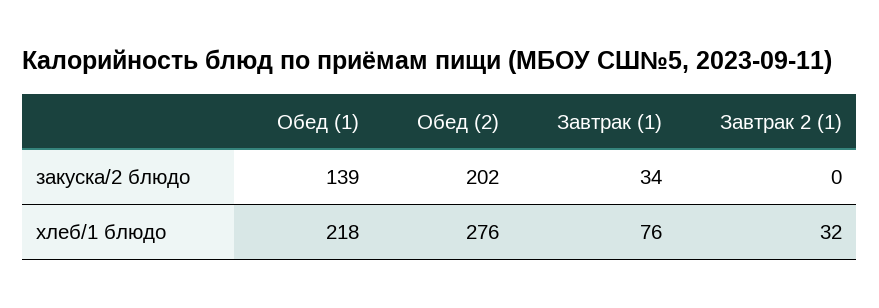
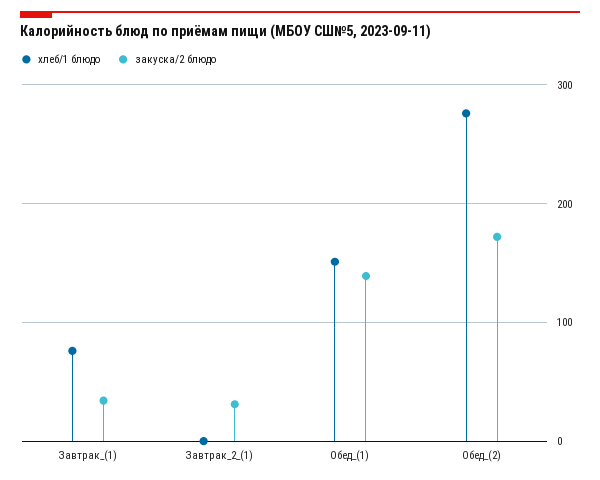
  {
    "закуска/2 блюдо": {
      "Обед (1)": 139,
-     "Обед (2)": 202,
+     "Обед (2)": 170,
      "Завтрак (1)": 34,
-     "Завтрак 2 (1)": 0
+     "Завтрак 2 (1)": 30
    },
    "хлеб/1 блюдо": {
-     "Обед (1)": 218,
+     "Обед (1)": 150,
      "Обед (2)": 276,
      "Завтрак (1)": 76,
-     "Завтрак 2 (1)": 32
+     "Завтрак 2 (1)": 0
    }
  }

